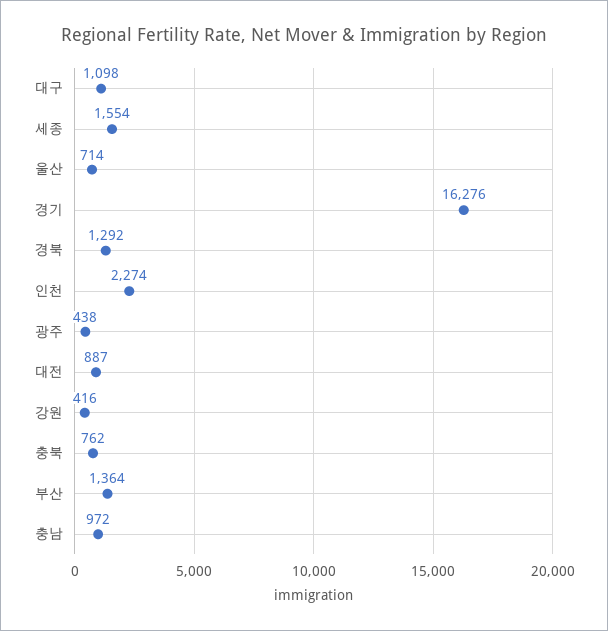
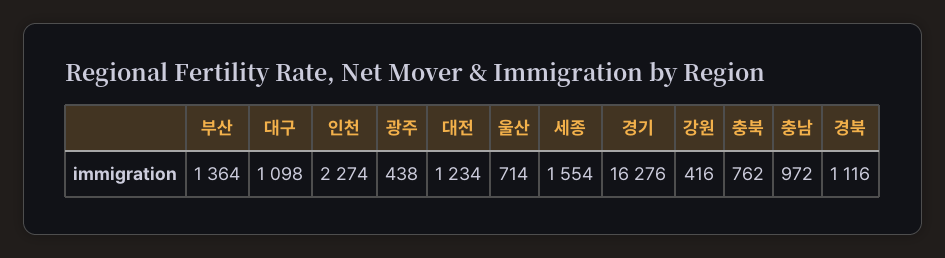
  {
    "대구": 1098,
    "세종": 1554,
    "울산": 714,
    "경기": 16276,
-   "경북": 1292,
+   "경북": 1116,
    "인천": 2274,
    "광주": 438,
-   "대전": 887,
+   "대전": 1234,
    "강원": 416,
    "충북": 762,
    "부산": 1364,
    "충남": 972
  }

